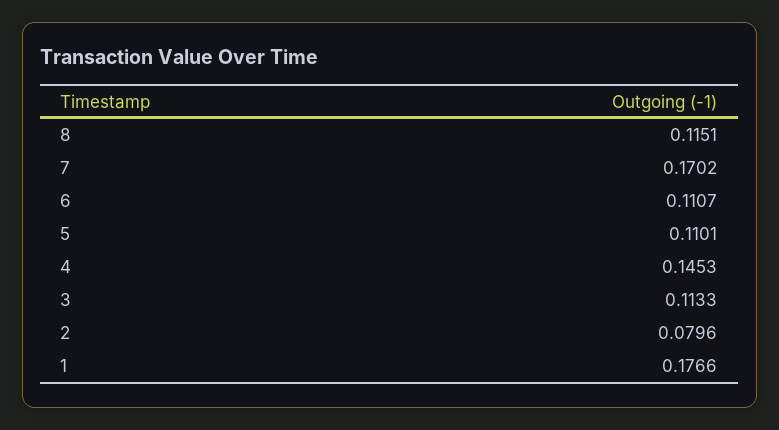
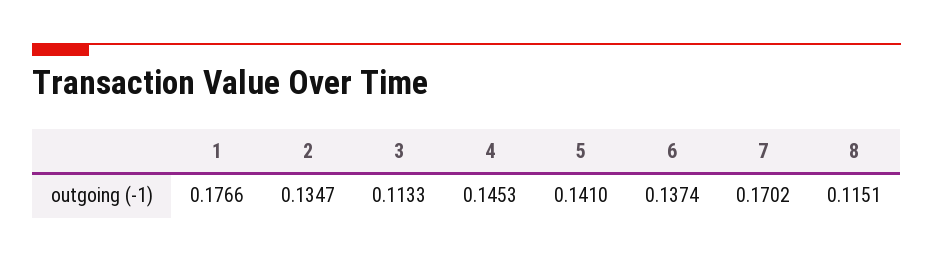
  {
    "8": 0.1151,
    "7": 0.1702,
-   "6": 0.1107,
+   "6": 0.1374,
-   "5": 0.1101,
+   "5": 0.141,
    "4": 0.1453,
    "3": 0.1133,
-   "2": 0.0796,
+   "2": 0.1347,
    "1": 0.1766
  }

